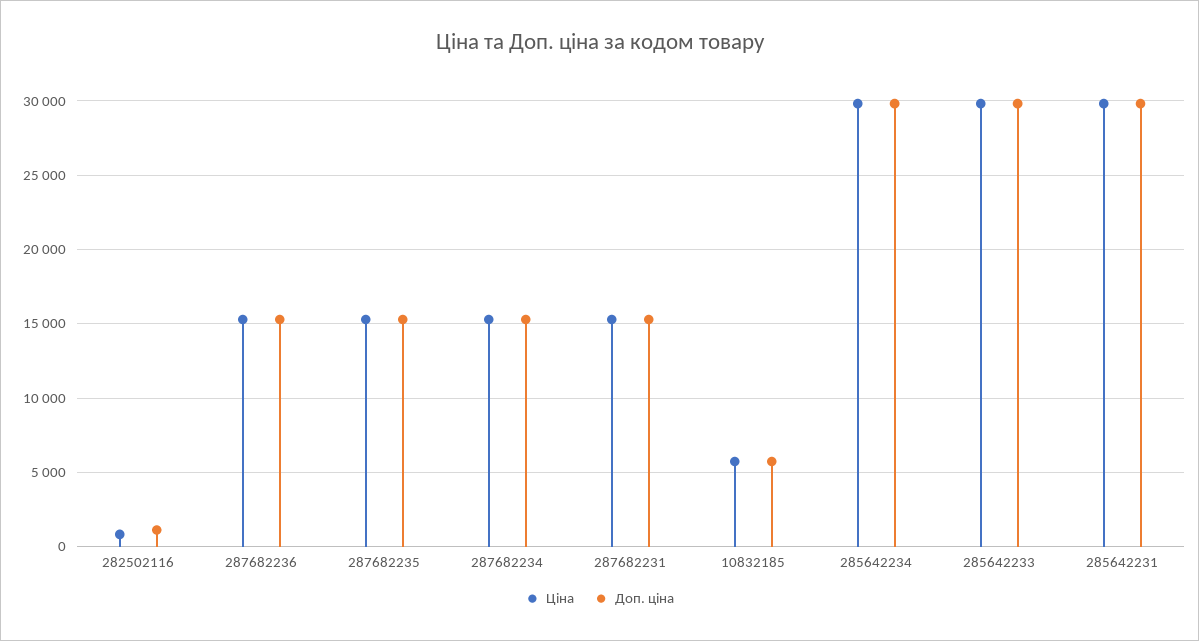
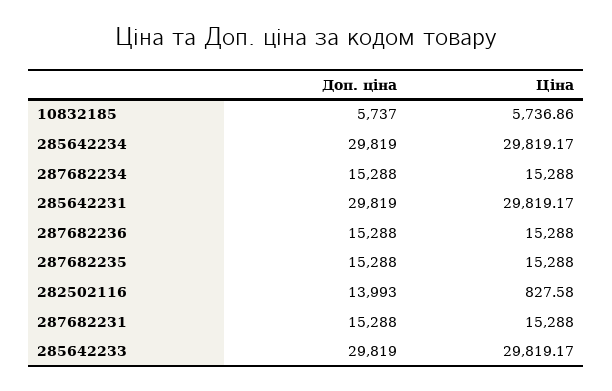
  {
    "Ціна": {
      "282502116": 827.58,
      "287682236": 15288,
      "287682235": 15288,
      "287682234": 15288,
      "287682231": 15288,
      "10832185": 5736.86,
      "285642234": 29819.17,
      "285642233": 29819.17,
      "285642231": 29819.17
    },
    "Доп. ціна": {
-     "282502116": 1000,
+     "282502116": 13993,
      "287682236": 15288,
      "287682235": 15288,
      "287682234": 15288,
      "287682231": 15288,
      "10832185": 5737,
      "285642234": 29819,
      "285642233": 29819,
      "285642231": 29819
    }
  }

